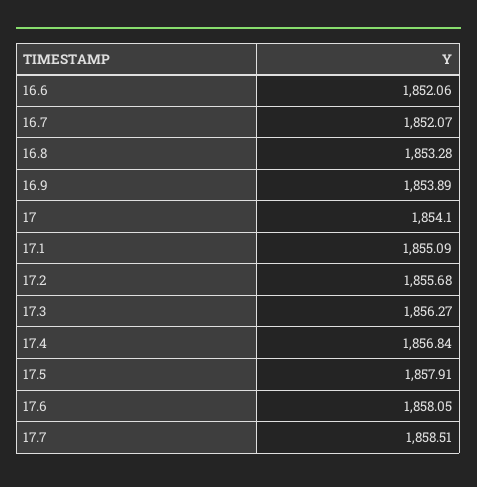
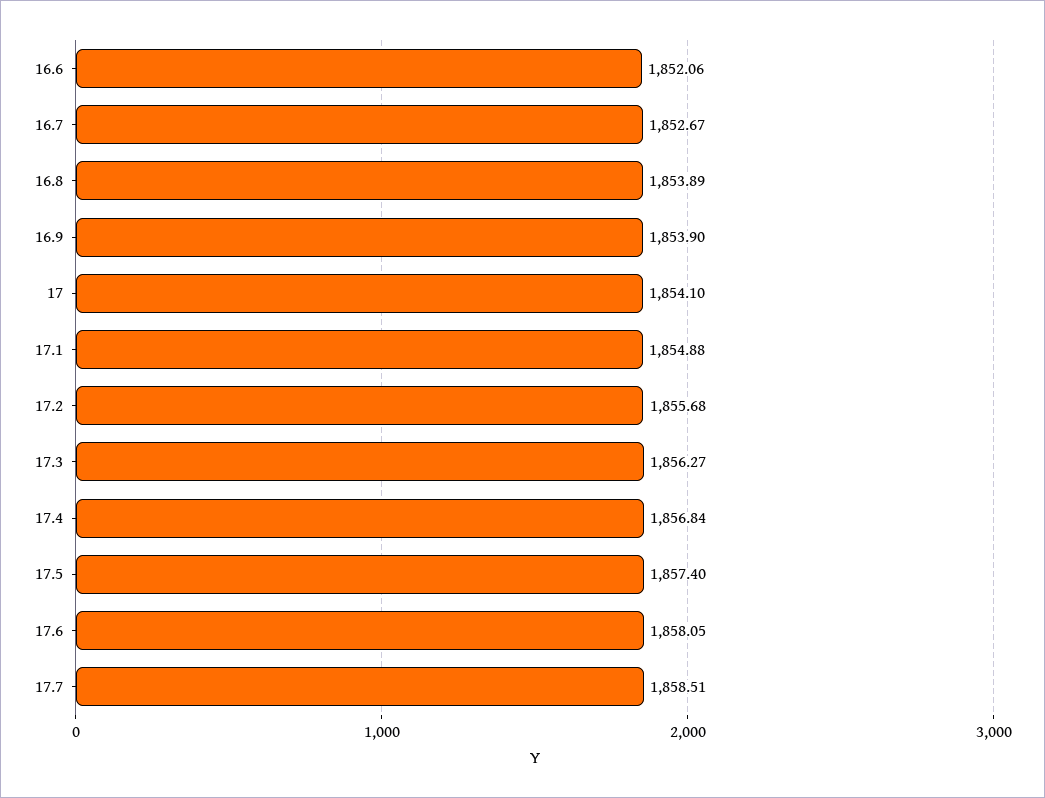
  {
    "16.6": 1852.06,
-   "16.7": 1852.07,
+   "16.7": 1852.67,
-   "16.8": 1853.28,
+   "16.8": 1853.89,
-   "16.9": 1853.89,
+   "16.9": 1853.9,
    "17": 1854.1,
-   "17.1": 1855.09,
+   "17.1": 1854.88,
    "17.2": 1855.68,
    "17.3": 1856.27,
    "17.4": 1856.84,
-   "17.5": 1857.91,
+   "17.5": 1857.4,
    "17.6": 1858.05,
    "17.7": 1858.51
  }

